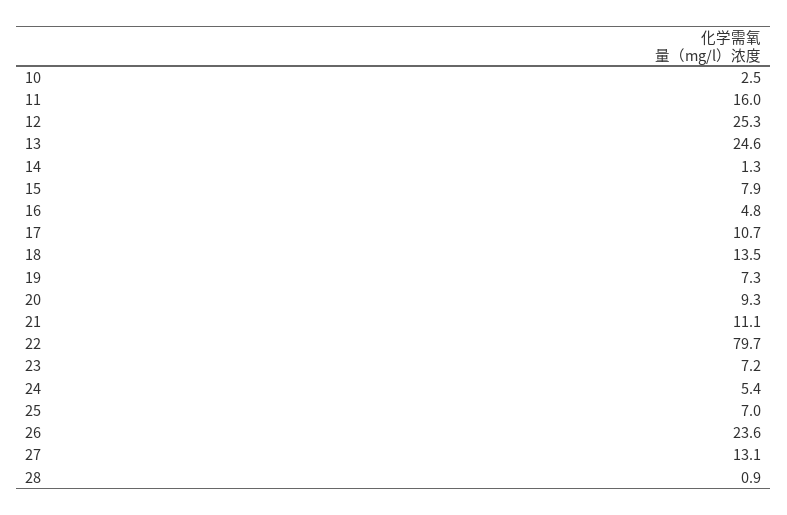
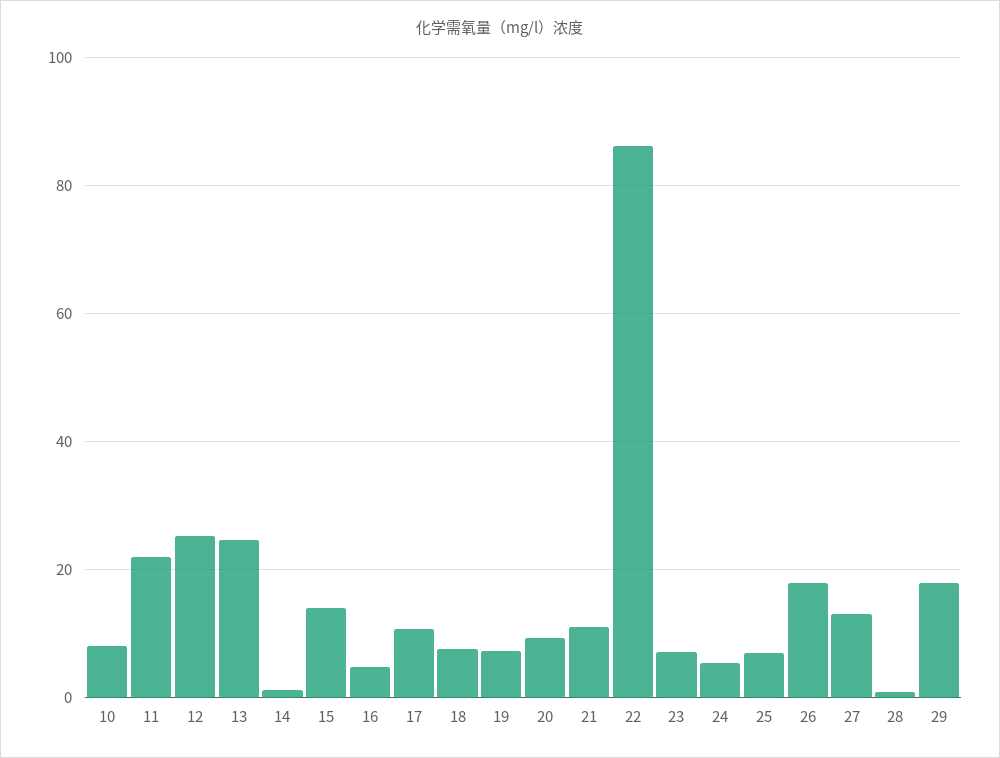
  {
-   "10": 2.5,
+   "10": 8,
-   "11": 16,
+   "11": 22,
    "12": 25.3,
    "13": 24.6,
    "14": 1.3,
-   "15": 7.9,
+   "15": 14,
    "16": 4.8,
    "17": 10.7,
-   "18": 13.5,
+   "18": 8,
    "19": 7.3,
    "20": 9.3,
    "21": 11.1,
-   "22": 79.7,
+   "22": 86,
    "23": 7.2,
    "24": 5.4,
    "25": 7,
-   "26": 23.6,
+   "26": 18,
    "27": 13.1,
-   "28": 0.9
+   "28": 0.9,
+   "29": 18
  }

